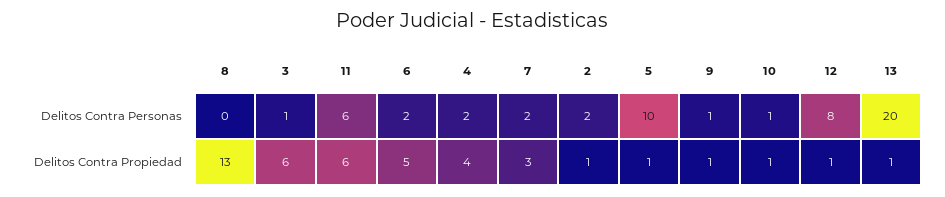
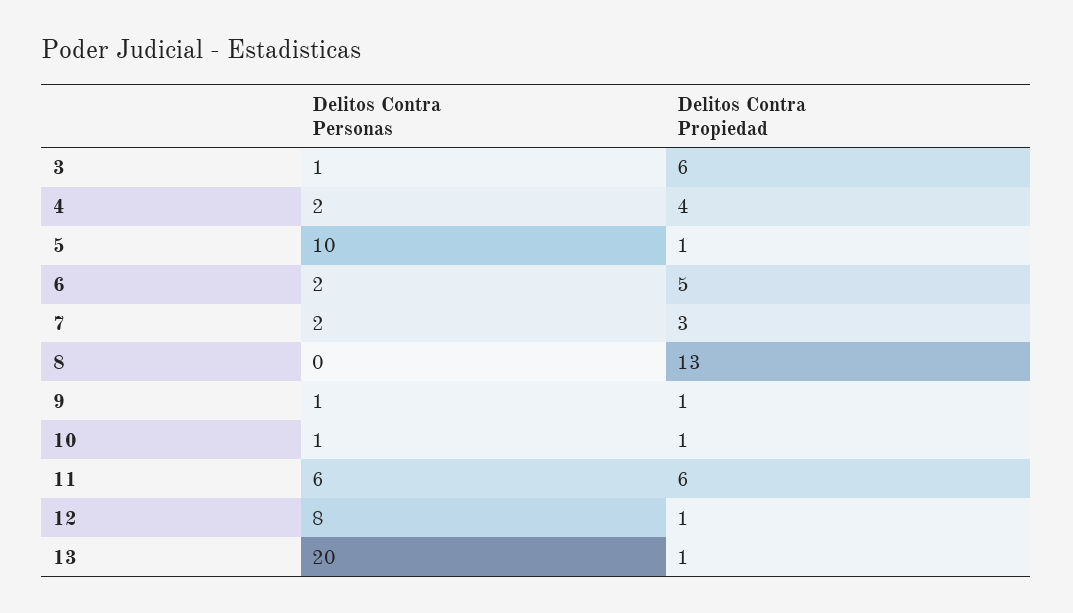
  {
    "8": {
      "Delitos Contra Personas": 0,
      "Delitos Contra Propiedad": 13
    },
    "3": {
      "Delitos Contra Personas": 1,
      "Delitos Contra Propiedad": 6
    },
    "11": {
      "Delitos Contra Personas": 6,
      "Delitos Contra Propiedad": 6
    },
    "6": {
      "Delitos Contra Personas": 2,
      "Delitos Contra Propiedad": 5
    },
    "4": {
      "Delitos Contra Personas": 2,
      "Delitos Contra Propiedad": 4
    },
    "7": {
      "Delitos Contra Personas": 2,
      "Delitos Contra Propiedad": 3
    },
-   "2": {
-     "Delitos Contra Personas": 2,
-     "Delitos Contra Propiedad": 1
-   },
    "5": {
      "Delitos Contra Personas": 10,
      "Delitos Contra Propiedad": 1
    },
    "9": {
      "Delitos Contra Personas": 1,
      "Delitos Contra Propiedad": 1
    },
    "10": {
      "Delitos Contra Personas": 1,
      "Delitos Contra Propiedad": 1
    },
    "12": {
      "Delitos Contra Personas": 8,
      "Delitos Contra Propiedad": 1
    },
    "13": {
      "Delitos Contra Personas": 20,
      "Delitos Contra Propiedad": 1
    }
  }

